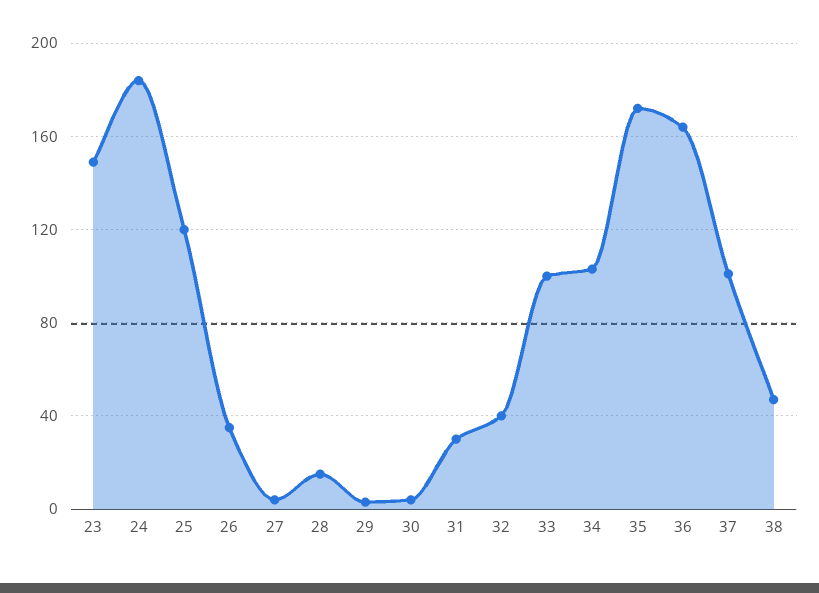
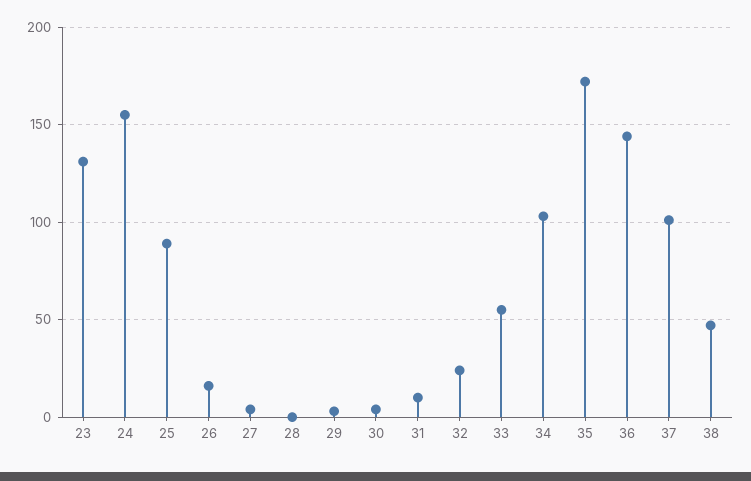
  {
-   "23": 150,
+   "23": 130,
-   "24": 185,
+   "24": 155,
-   "25": 120,
+   "25": 90,
-   "26": 35,
+   "26": 15,
    "27": 5,
-   "28": 15,
+   "28": 0,
    "29": 5,
    "30": 5,
-   "31": 30,
+   "31": 10,
-   "32": 40,
+   "32": 25,
-   "33": 100,
+   "33": 55,
    "34": 105,
    "35": 170,
-   "36": 165,
+   "36": 145,
    "37": 100,
    "38": 45
  }

